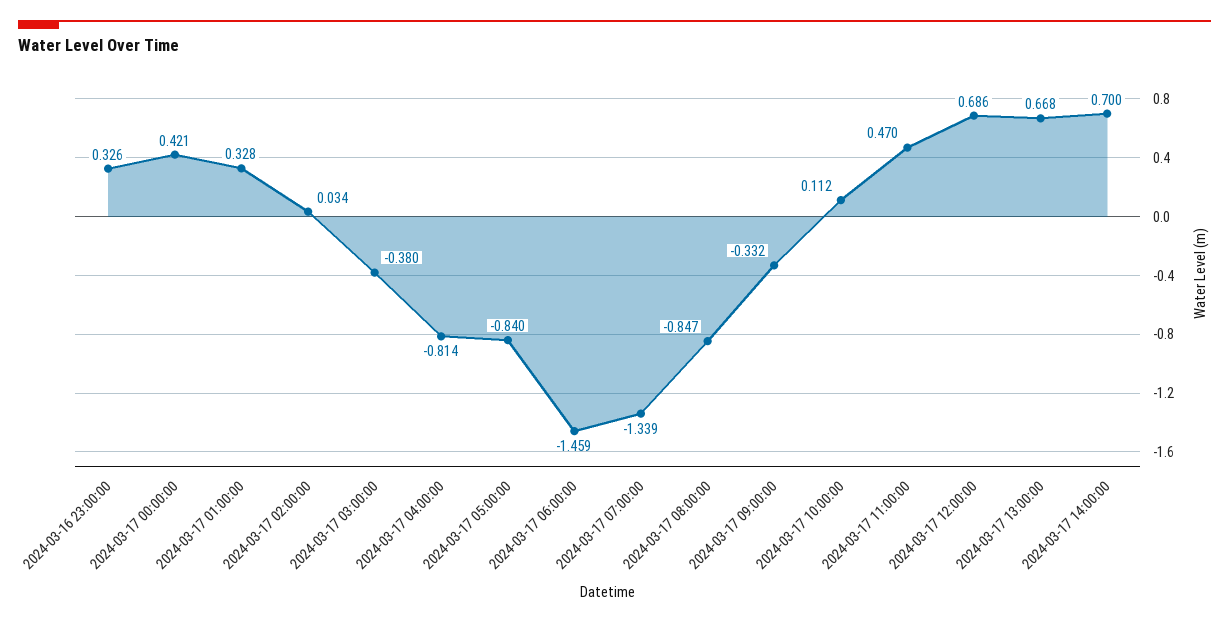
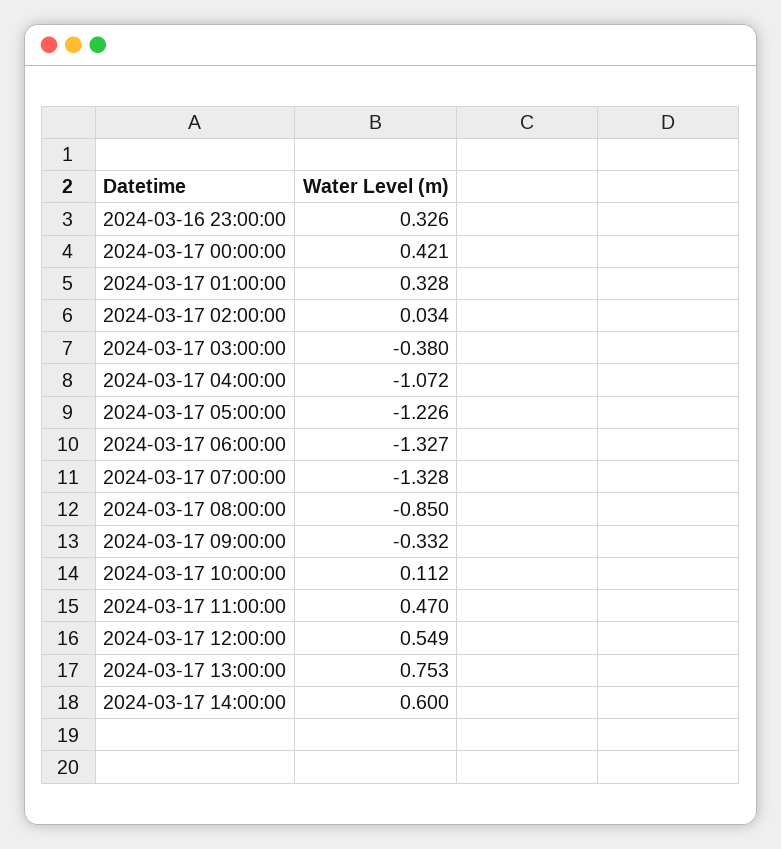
  {
    "2024-03-16 23:00:00": 0.326,
    "2024-03-17 00:00:00": 0.421,
    "2024-03-17 01:00:00": 0.328,
    "2024-03-17 02:00:00": 0.034,
    "2024-03-17 03:00:00": -0.38,
-   "2024-03-17 04:00:00": -0.814,
+   "2024-03-17 04:00:00": -1.072,
-   "2024-03-17 05:00:00": -0.84,
+   "2024-03-17 05:00:00": -1.226,
-   "2024-03-17 06:00:00": -1.459,
+   "2024-03-17 06:00:00": -1.327,
-   "2024-03-17 07:00:00": -1.339,
+   "2024-03-17 07:00:00": -1.328,
-   "2024-03-17 08:00:00": -0.847,
+   "2024-03-17 08:00:00": -0.85,
    "2024-03-17 09:00:00": -0.332,
    "2024-03-17 10:00:00": 0.112,
    "2024-03-17 11:00:00": 0.47,
-   "2024-03-17 12:00:00": 0.686,
+   "2024-03-17 12:00:00": 0.549,
-   "2024-03-17 13:00:00": 0.668,
+   "2024-03-17 13:00:00": 0.753,
-   "2024-03-17 14:00:00": 0.7
+   "2024-03-17 14:00:00": 0.6
  }

